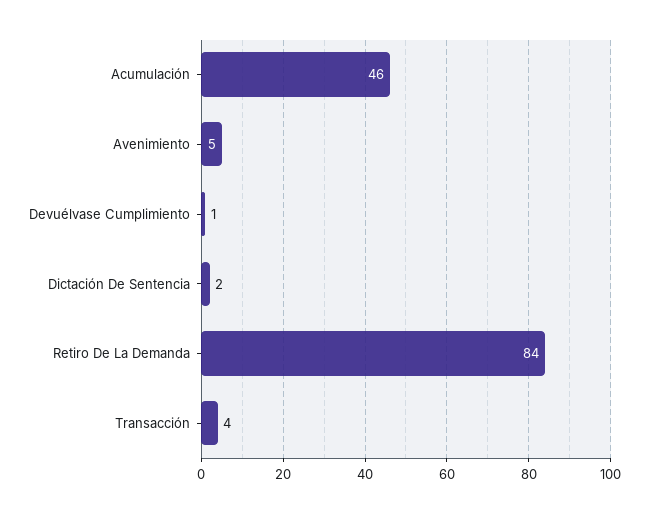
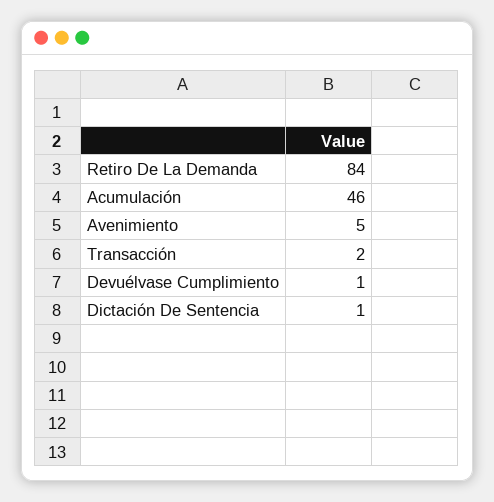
  {
    "Acumulación": 46,
    "Avenimiento": 5,
    "Devuélvase Cumplimiento": 1,
-   "Dictación De Sentencia": 2,
+   "Dictación De Sentencia": 1,
    "Retiro De La Demanda": 84,
-   "Transacción": 4
+   "Transacción": 2
  }

